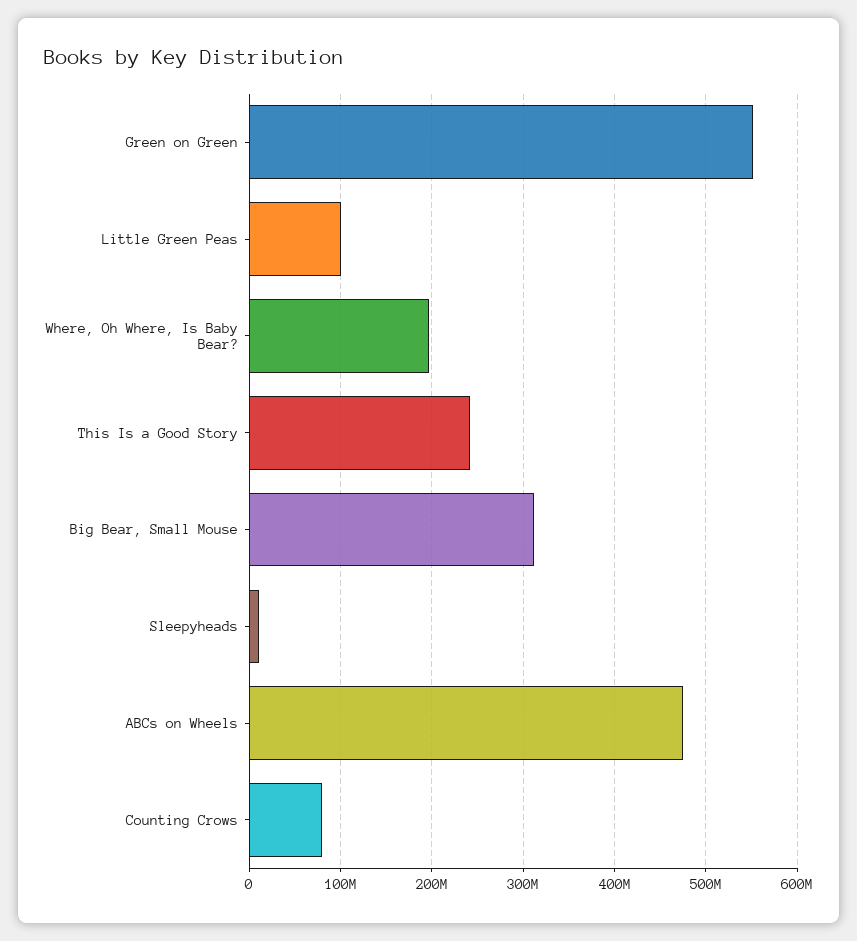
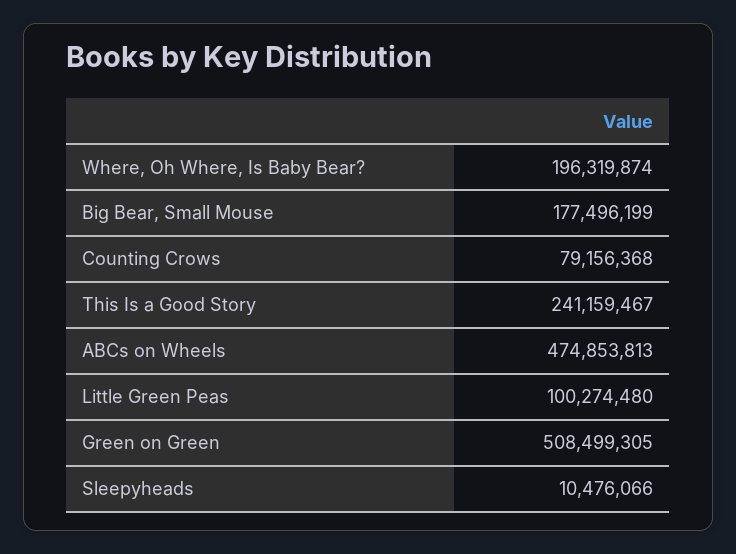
  {
-   "Green on Green": 550000000,
+   "Green on Green": 508499305,
    "Little Green Peas": 100274480,
    "Where, Oh Where, Is Baby Bear?": 196319874,
    "This Is a Good Story": 241159467,
-   "Big Bear, Small Mouse": 310000000,
+   "Big Bear, Small Mouse": 177496199,
    "Sleepyheads": 10476066,
    "ABCs on Wheels": 474853813,
    "Counting Crows": 79156368
  }

